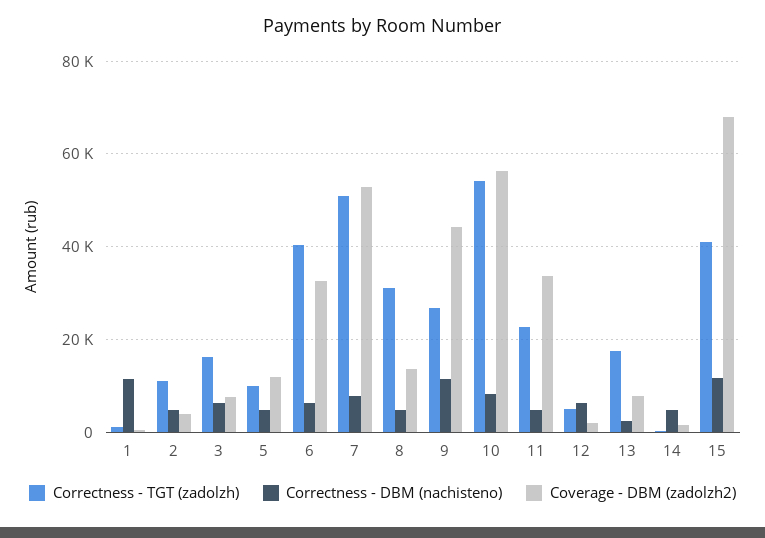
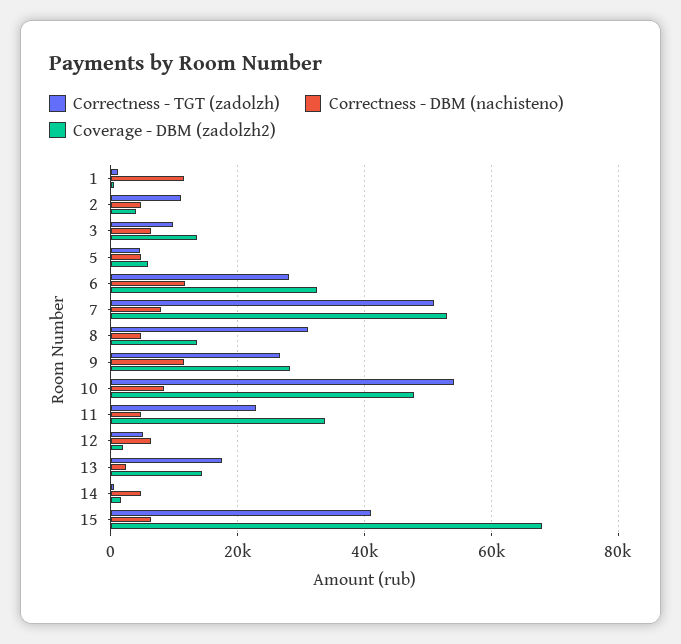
  {
    "Correctness - TGT (zadolzh)": {
      "1": 2000,
      "2": 12000,
-     "3": 16000,
+     "3": 10000,
-     "5": 10000,
+     "5": 4000,
-     "6": 40000,
+     "6": 28000,
      "7": 50000,
      "8": 32000,
      "9": 26000,
      "10": 54000,
      "11": 22000,
      "12": 4000,
      "13": 18000,
      "14": 0,
      "15": 40000
    },
    "Correctness - DBM (nachisteno)": {
      "1": 12000,
      "2": 4000,
      "3": 6000,
      "5": 4000,
-     "6": 6000,
+     "6": 12000,
      "7": 8000,
      "8": 4000,
      "9": 12000,
      "10": 8000,
      "11": 4000,
      "12": 6000,
      "13": 2000,
      "14": 4000,
-     "15": 12000
+     "15": 6000
    },
    "Coverage - DBM (zadolzh2)": {
      "1": 0,
      "2": 4000,
-     "3": 8000,
+     "3": 14000,
-     "5": 12000,
+     "5": 6000,
      "6": 32000,
      "7": 52000,
      "8": 14000,
-     "9": 44000,
+     "9": 28000,
-     "10": 56000,
+     "10": 48000,
      "11": 34000,
      "12": 2000,
-     "13": 8000,
+     "13": 14000,
      "14": 2000,
      "15": 68000
    }
  }

